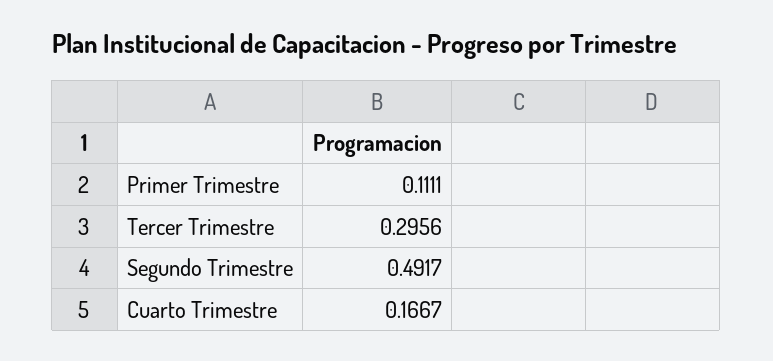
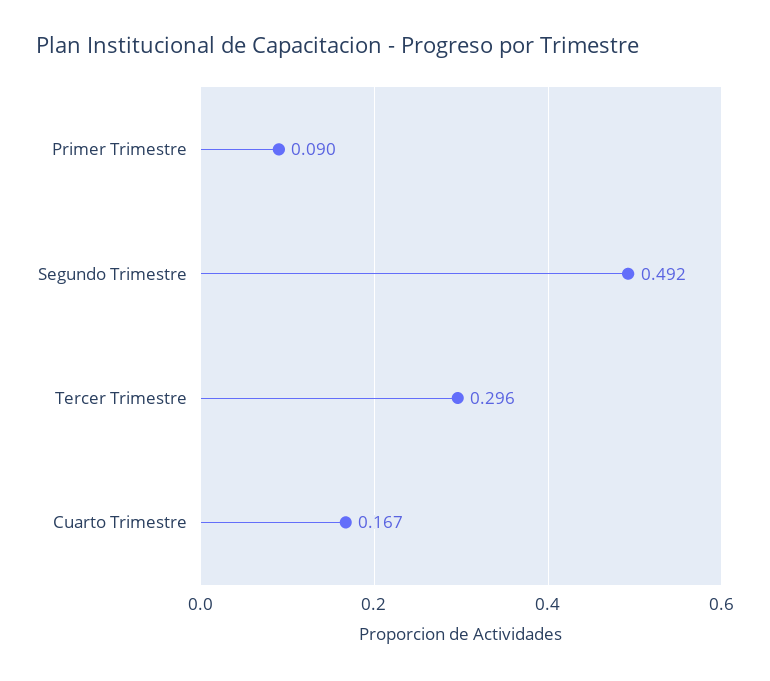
  {
-   "Primer Trimestre": 0.1111,
+   "Primer Trimestre": 0.09,
    "Tercer Trimestre": 0.2956,
    "Segundo Trimestre": 0.4917,
    "Cuarto Trimestre": 0.1667
  }

